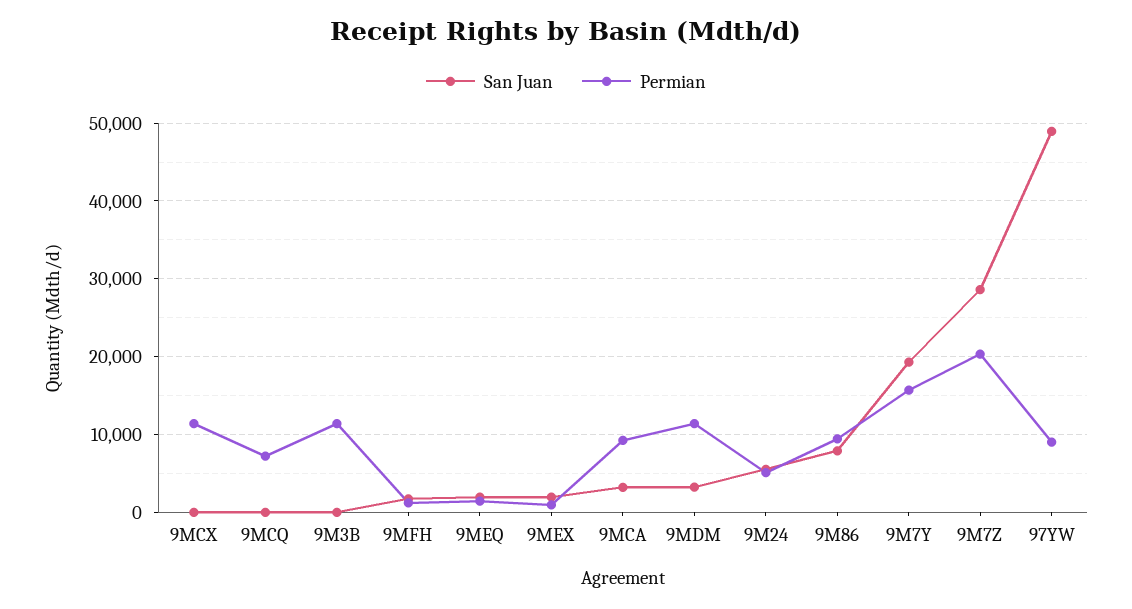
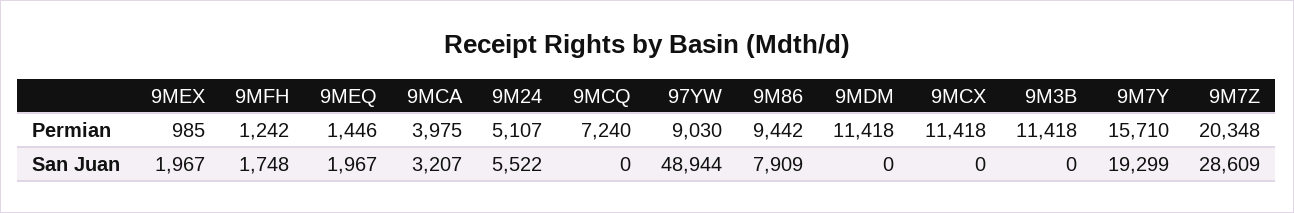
  {
    "San Juan": {
      "9MCX": 0,
      "9MCQ": 0,
      "9M3B": 0,
      "9MFH": 1748,
      "9MEQ": 1967,
      "9MEX": 1967,
      "9MCA": 3207,
-     "9MDM": 3000,
+     "9MDM": 0,
      "9M24": 5522,
      "9M86": 7909,
      "9M7Y": 19299,
      "9M7Z": 28609,
      "97YW": 48944
    },
    "Permian": {
      "9MCX": 11418,
      "9MCQ": 7240,
      "9M3B": 11418,
      "9MFH": 1242,
      "9MEQ": 1446,
      "9MEX": 985,
-     "9MCA": 9000,
+     "9MCA": 3975,
      "9MDM": 11418,
      "9M24": 5107,
      "9M86": 9442,
      "9M7Y": 15710,
      "9M7Z": 20348,
      "97YW": 9030
    }
  }

